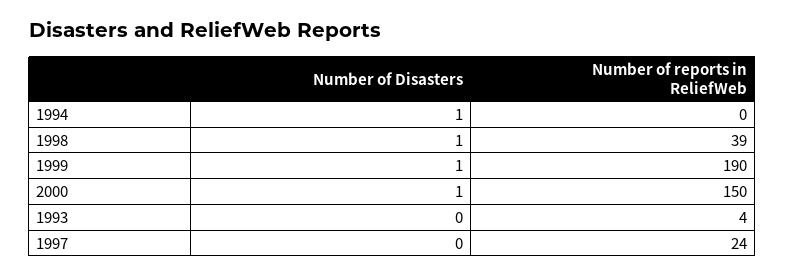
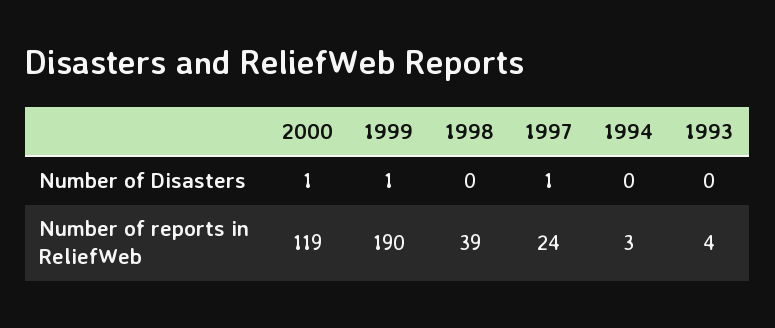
  {
    "Number of Disasters": {
-     "1994": 1,
+     "1994": 0,
-     "1998": 1,
+     "1998": 0,
      "1999": 1,
      "2000": 1,
      "1993": 0,
-     "1997": 0
+     "1997": 1
    },
    "Number of reports in ReliefWeb": {
-     "1994": 0,
+     "1994": 3,
      "1998": 39,
      "1999": 190,
-     "2000": 150,
+     "2000": 119,
      "1993": 4,
      "1997": 24
    }
  }

